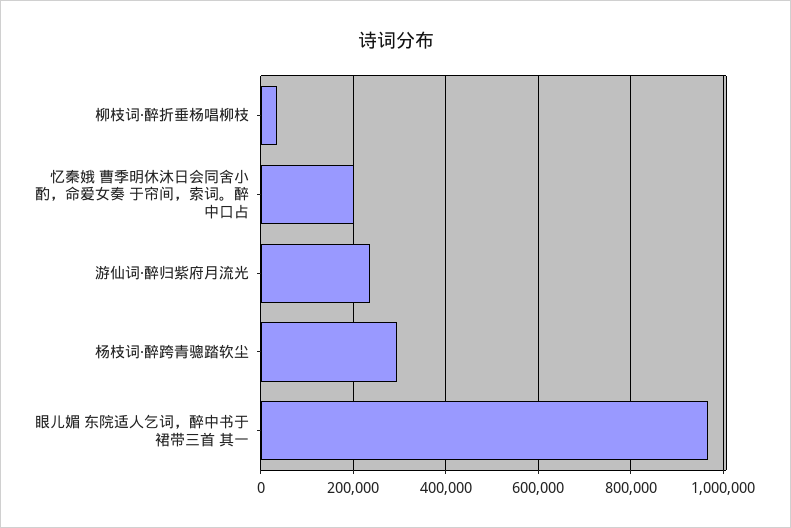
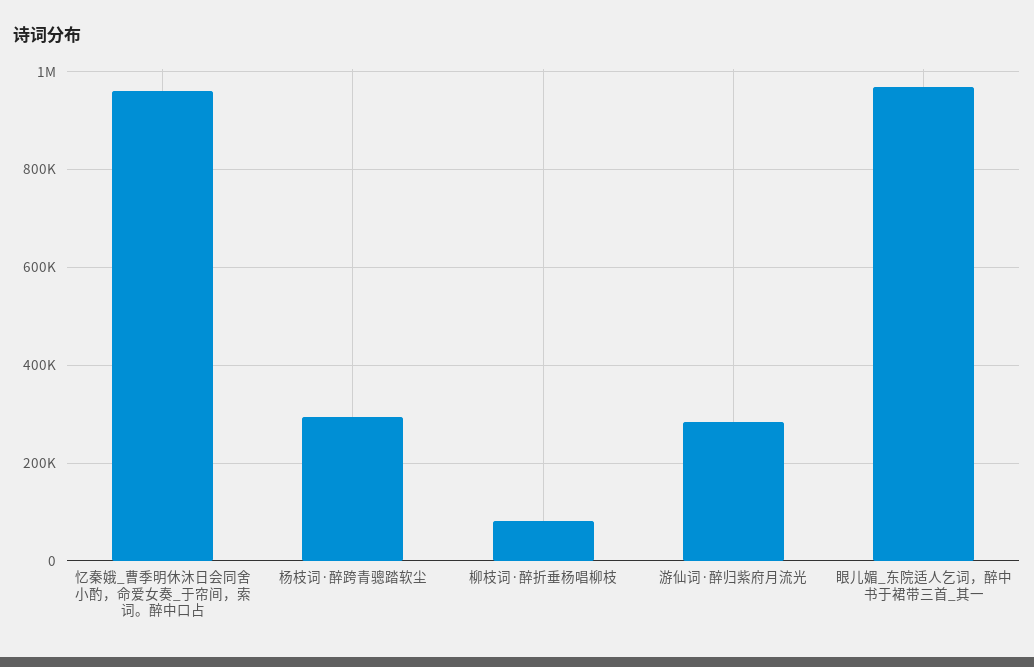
  {
-   "柳枝词·醉折垂杨唱柳枝": 40000,
+   "柳枝词·醉折垂杨唱柳枝": 80000,
-   "忆秦娥 曹季明休沐日会同舍小酌，命爱女奏 于帘间，索词。醉中口占": 200000,
+   "忆秦娥 曹季明休沐日会同舍小酌，命爱女奏 于帘间，索词。醉中口占": 960000,
-   "游仙词·醉归紫府月流光": 240000,
+   "游仙词·醉归紫府月流光": 280000,
    "杨枝词·醉跨青骢踏软尘": 300000,
    "眼儿媚 东院适人乞词，醉中书于裙带三首 其一": 960000
  }

